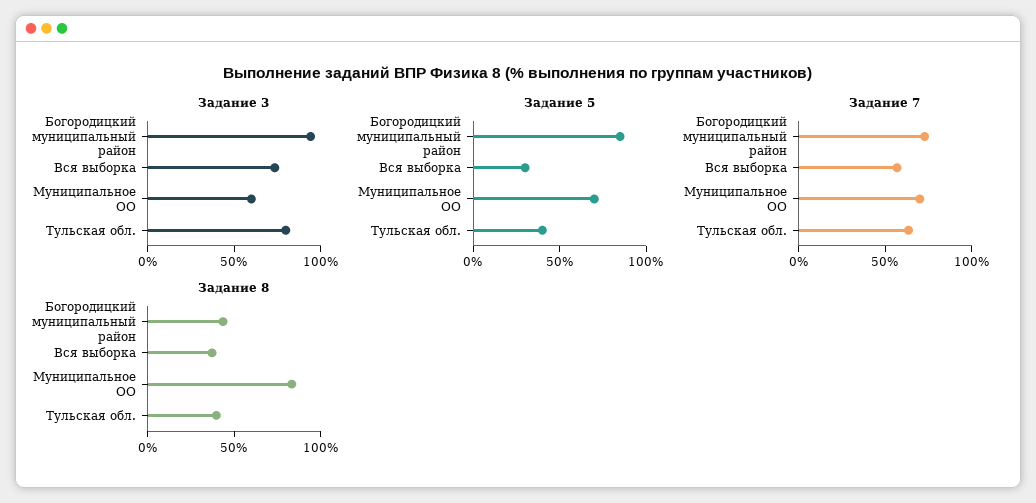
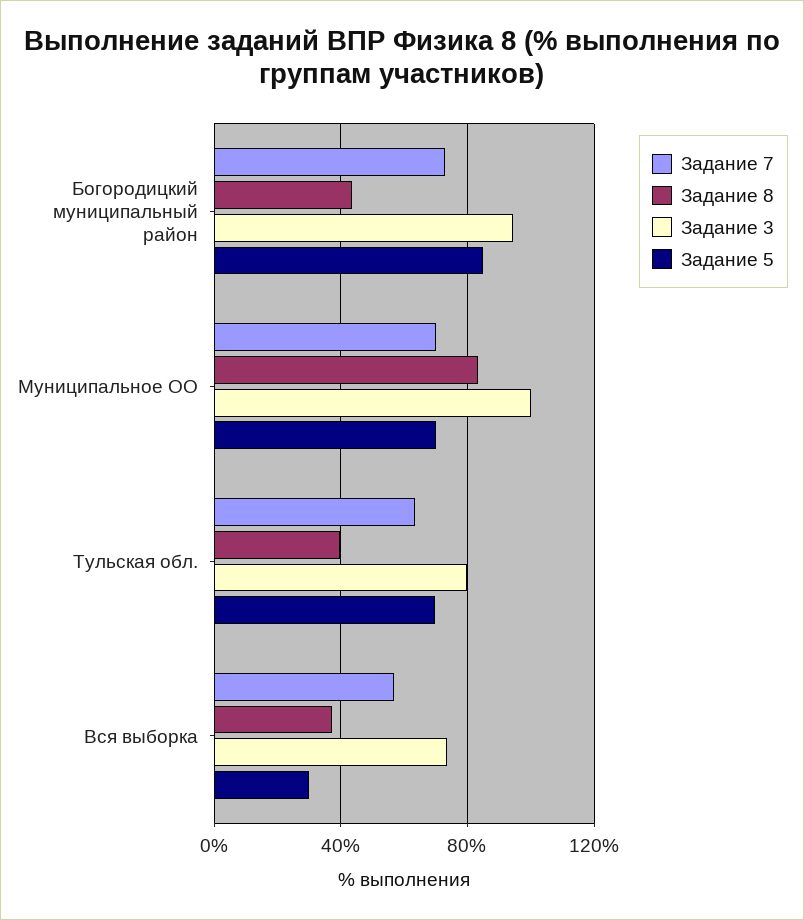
  {
    "Задание 3": {
      "Богородицкий муниципальный район": 95,
      "Вся выборка": 75,
-     "Муниципальное ОО": 60,
+     "Муниципальное ОО": 100,
      "Тульская обл.": 80
    },
    "Задание 5": {
      "Богородицкий муниципальный район": 85,
      "Вся выборка": 30,
      "Муниципальное ОО": 70,
-     "Тульская обл.": 40
+     "Тульская обл.": 70
    },
    "Задание 7": {
      "Богородицкий муниципальный район": 75,
      "Вся выборка": 55,
      "Муниципальное ОО": 70,
      "Тульская обл.": 65
    },
    "Задание 8": {
      "Богородицкий муниципальный район": 45,
      "Вся выборка": 35,
      "Муниципальное ОО": 85,
      "Тульская обл.": 40
    }
  }

